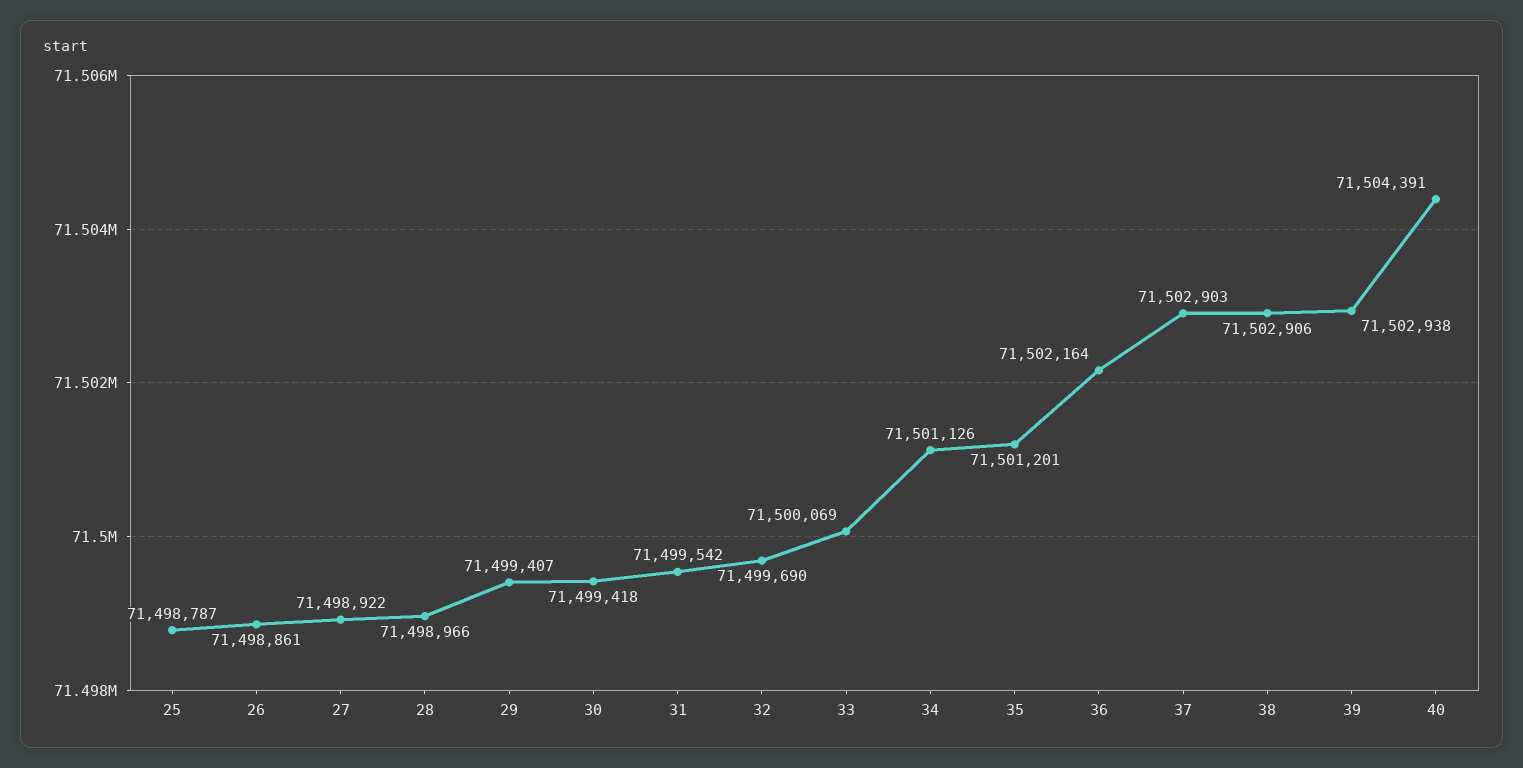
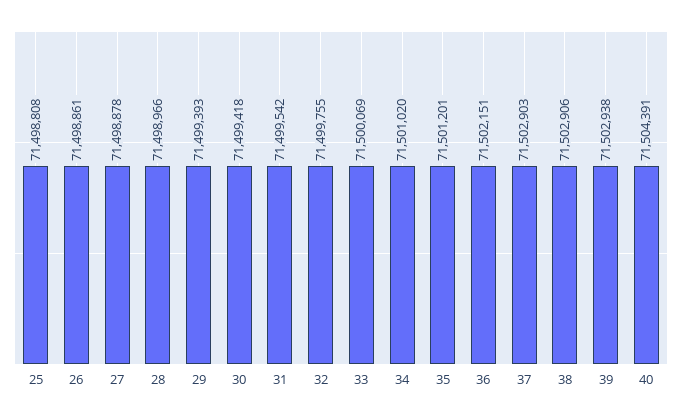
  {
-   "25": 71498787,
+   "25": 71498808,
    "26": 71498861,
-   "27": 71498922,
+   "27": 71498878,
    "28": 71498966,
-   "29": 71499407,
+   "29": 71499393,
    "30": 71499418,
    "31": 71499542,
-   "32": 71499690,
+   "32": 71499755,
    "33": 71500069,
-   "34": 71501126,
+   "34": 71501020,
    "35": 71501201,
-   "36": 71502164,
+   "36": 71502151,
    "37": 71502903,
    "38": 71502906,
    "39": 71502938,
    "40": 71504391
  }

